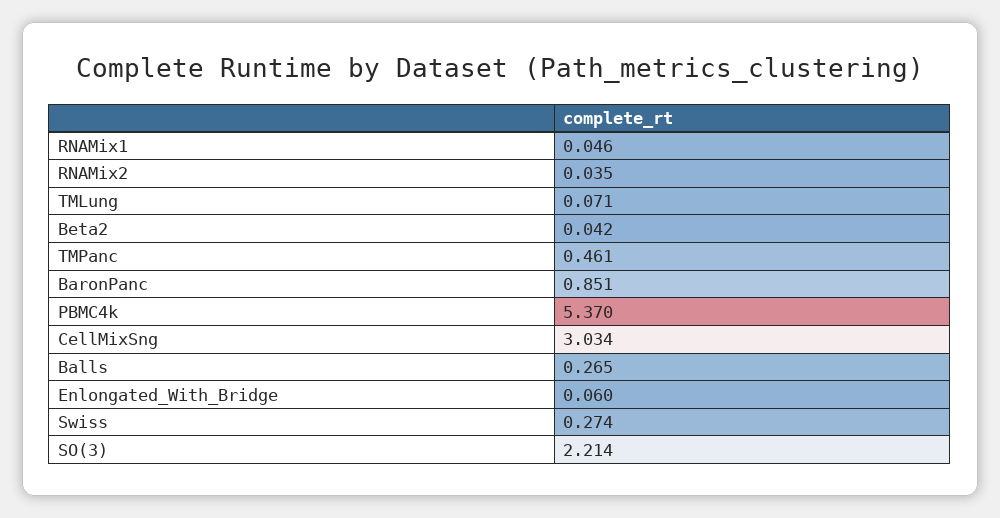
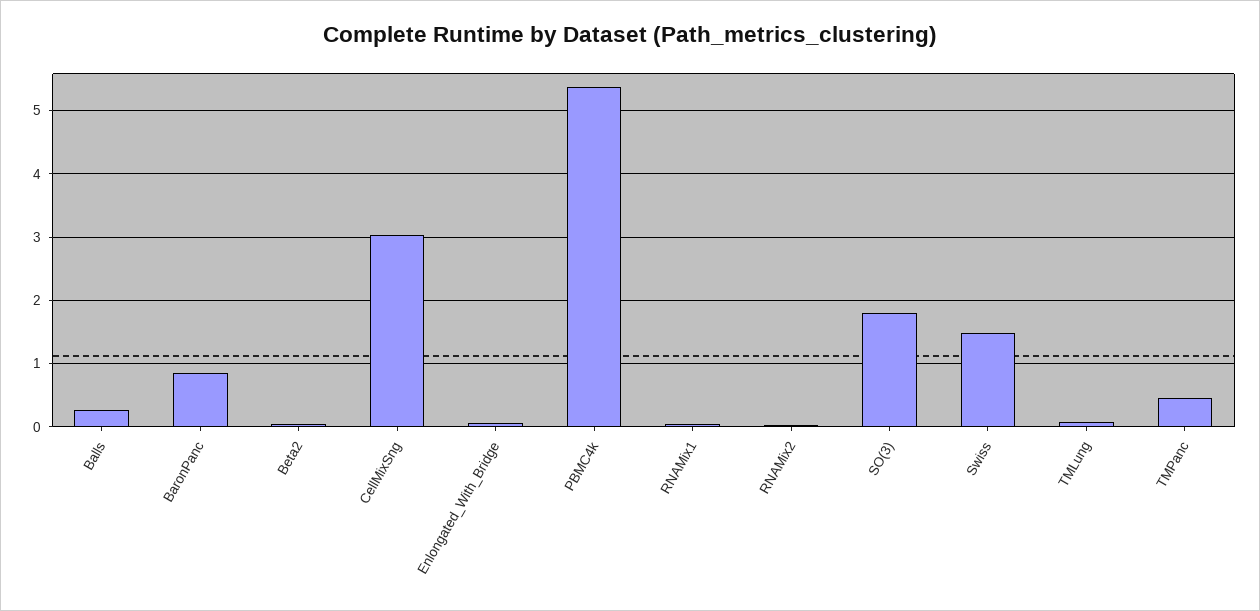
  {
    "RNAMix1": 0.046,
    "RNAMix2": 0.035,
    "TMLung": 0.071,
    "Beta2": 0.042,
    "TMPanc": 0.461,
    "BaronPanc": 0.851,
    "PBMC4k": 5.37,
    "CellMixSng": 3.034,
    "Balls": 0.265,
    "Enlongated_With_Bridge": 0.06,
-   "Swiss": 0.274,
+   "Swiss": 1.5,
-   "SO(3)": 2.214
+   "SO(3)": 1.8
  }

